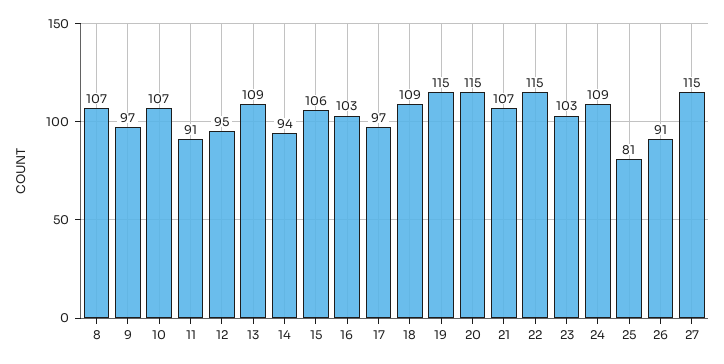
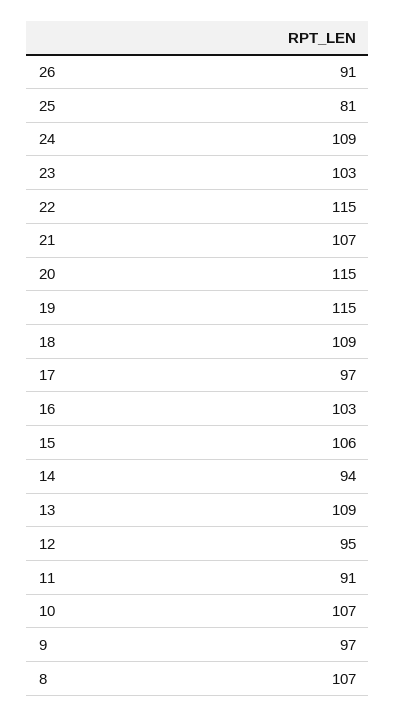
  {
    "8": 107,
    "9": 97,
    "10": 107,
    "11": 91,
    "12": 95,
    "13": 109,
    "14": 94,
    "15": 106,
    "16": 103,
    "17": 97,
    "18": 109,
    "19": 115,
    "20": 115,
    "21": 107,
    "22": 115,
    "23": 103,
    "24": 109,
    "25": 81,
-   "26": 91,
+   "26": 91
-   "27": 115
  }

